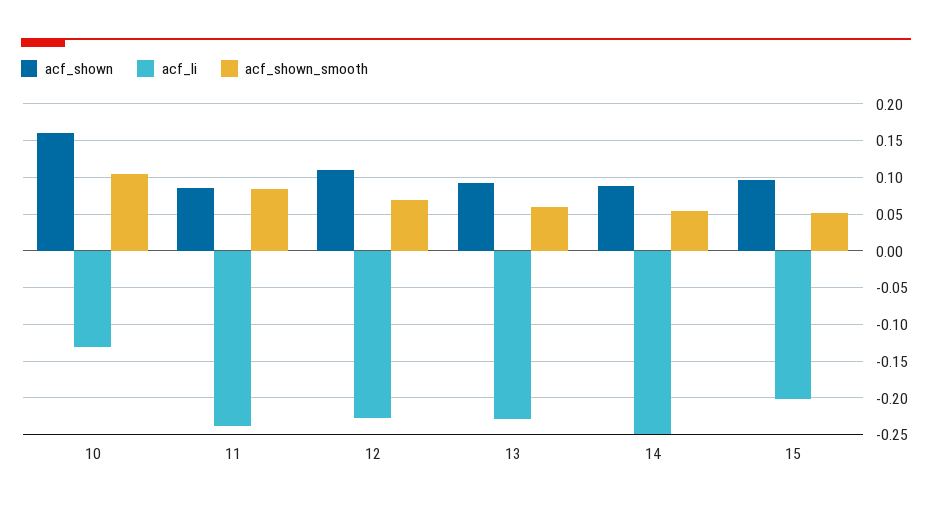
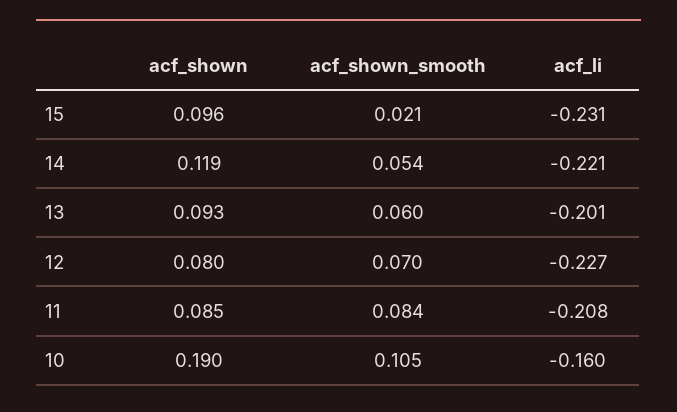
  {
    "acf_shown": {
-     "10": 0.16,
+     "10": 0.19,
      "11": 0.085,
-     "12": 0.11,
+     "12": 0.08,
      "13": 0.093,
-     "14": 0.09,
+     "14": 0.119,
      "15": 0.096
    },
    "acf_li": {
-     "10": -0.13,
+     "10": -0.16,
-     "11": -0.24,
+     "11": -0.208,
      "12": -0.227,
-     "13": -0.23,
+     "13": -0.201,
-     "14": -0.25,
+     "14": -0.221,
-     "15": -0.2
+     "15": -0.231
    },
    "acf_shown_smooth": {
      "10": 0.105,
      "11": 0.084,
      "12": 0.07,
      "13": 0.06,
      "14": 0.054,
-     "15": 0.05
+     "15": 0.021
    }
  }

